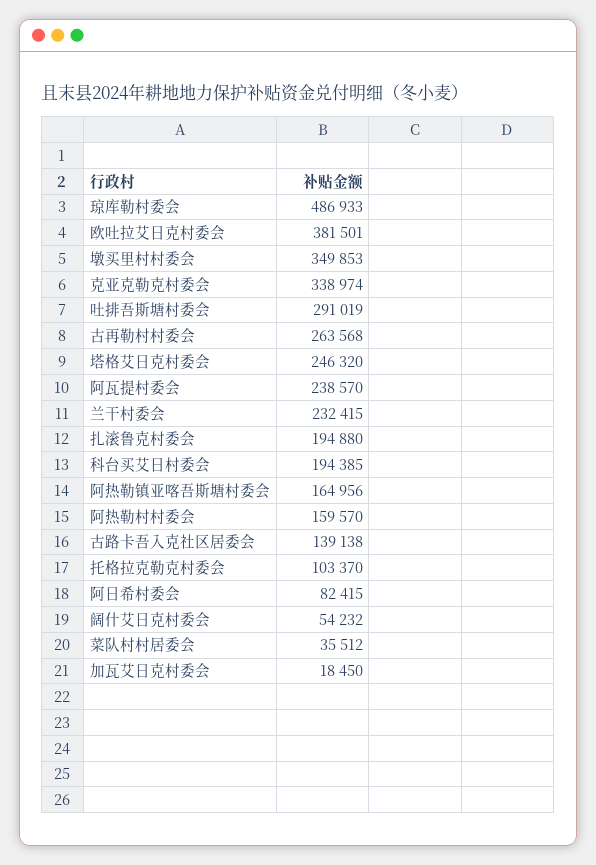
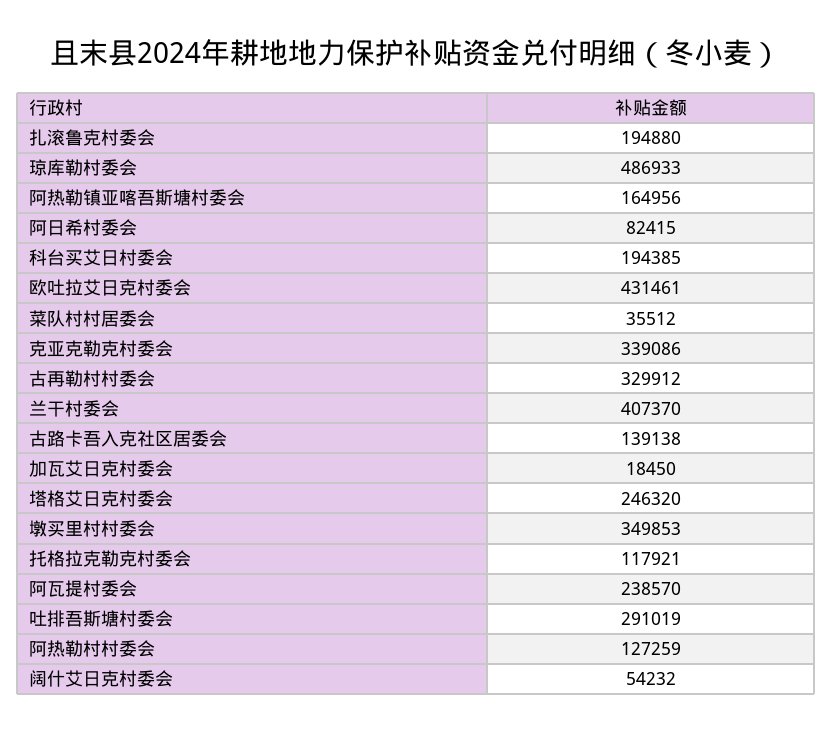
  {
    "琼库勒村委会": 486933,
-   "欧吐拉艾日克村委会": 381501,
+   "欧吐拉艾日克村委会": 431461,
    "墩买里村村委会": 349853,
-   "克亚克勒克村委会": 338974,
+   "克亚克勒克村委会": 339086,
    "吐排吾斯塘村委会": 291019,
-   "古再勒村村委会": 263568,
+   "古再勒村村委会": 329912,
    "塔格艾日克村委会": 246320,
    "阿瓦提村委会": 238570,
-   "兰干村委会": 232415,
+   "兰干村委会": 407370,
    "扎滚鲁克村委会": 194880,
    "科台买艾日村委会": 194385,
    "阿热勒镇亚喀吾斯塘村委会": 164956,
-   "阿热勒村村委会": 159570,
+   "阿热勒村村委会": 127259,
    "古路卡吾入克社区居委会": 139138,
-   "托格拉克勒克村委会": 103370,
+   "托格拉克勒克村委会": 117921,
    "阿日希村委会": 82415,
    "阔什艾日克村委会": 54232,
    "菜队村村居委会": 35512,
    "加瓦艾日克村委会": 18450
  }

